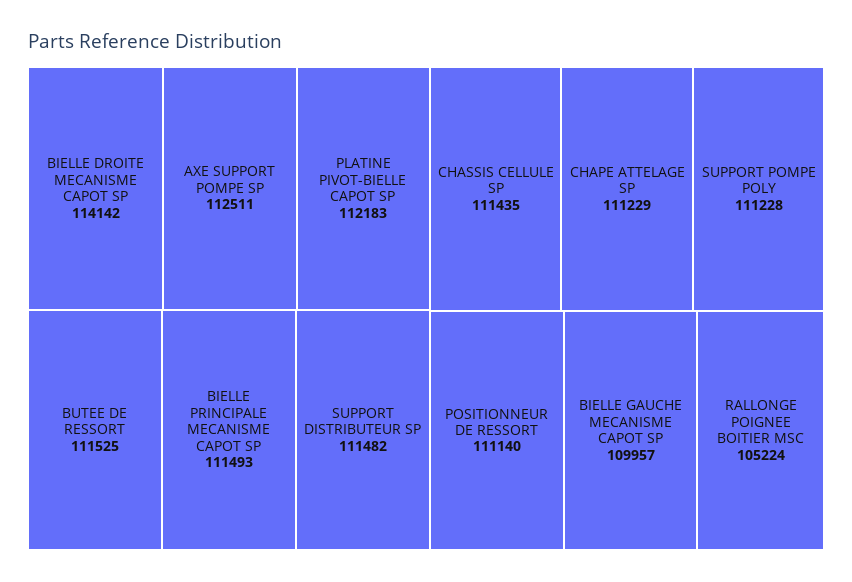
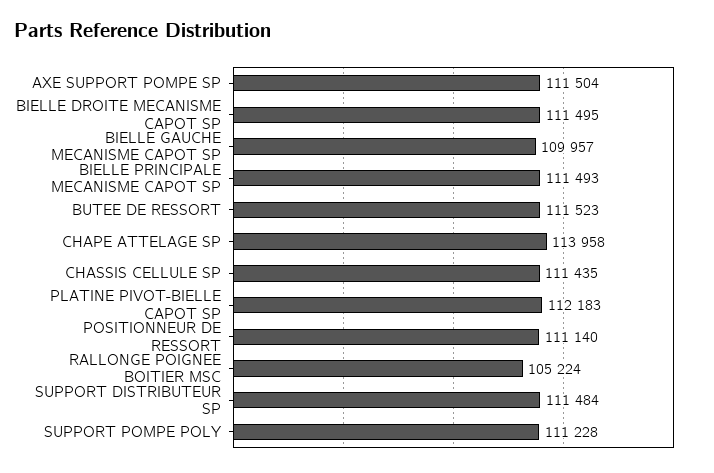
  {
-   "BIELLE DROITE MECANISME CAPOT SP": 114142,
+   "BIELLE DROITE MECANISME CAPOT SP": 111495,
-   "AXE SUPPORT POMPE SP": 112511,
+   "AXE SUPPORT POMPE SP": 111504,
    "PLATINE PIVOT-BIELLE CAPOT SP": 112183,
-   "BUTEE DE RESSORT": 111525,
+   "BUTEE DE RESSORT": 111523,
    "BIELLE PRINCIPALE MECANISME CAPOT SP": 111493,
-   "SUPPORT DISTRIBUTEUR SP": 111482,
+   "SUPPORT DISTRIBUTEUR SP": 111484,
    "CHASSIS CELLULE SP": 111435,
-   "CHAPE ATTELAGE SP": 111229,
+   "CHAPE ATTELAGE SP": 113958,
    "SUPPORT POMPE POLY": 111228,
    "POSITIONNEUR DE RESSORT": 111140,
    "BIELLE GAUCHE MECANISME CAPOT SP": 109957,
    "RALLONGE POIGNEE BOITIER MSC": 105224
  }

